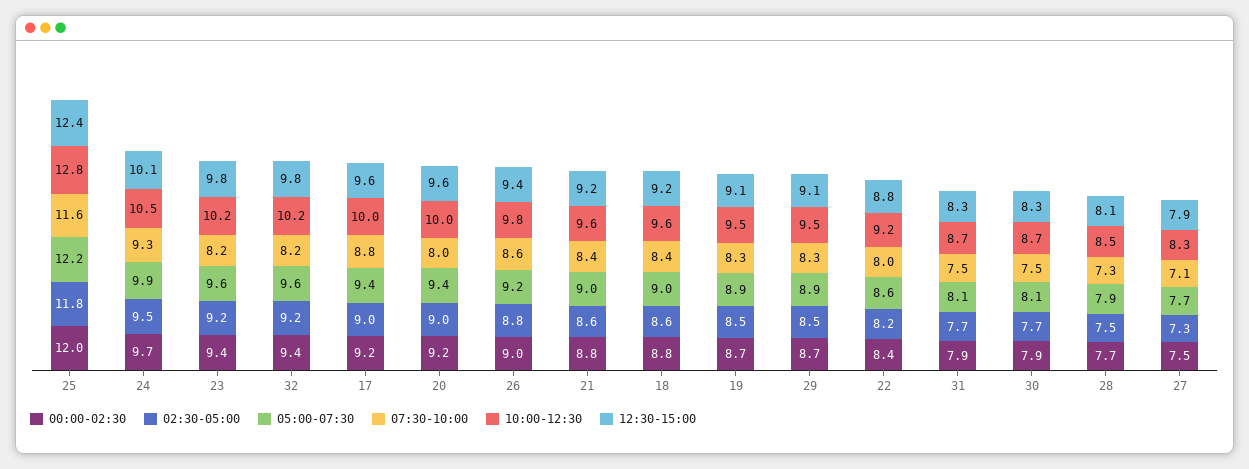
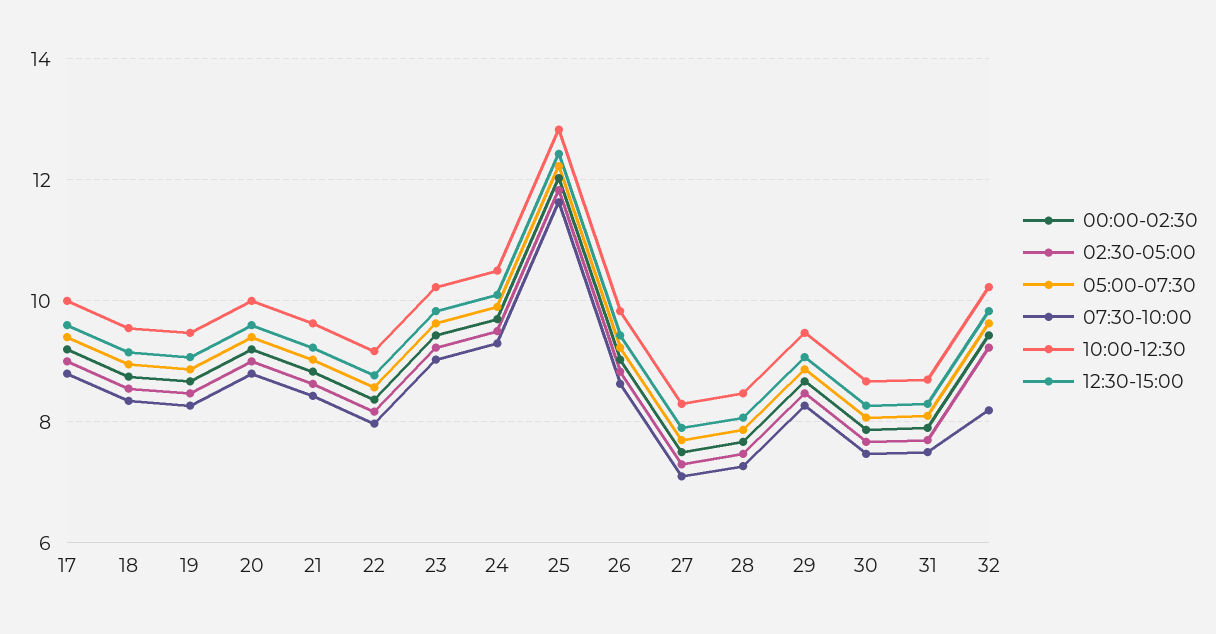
  {
    "00:00-02:30": {
      "25": 12,
      "24": 9.7,
      "23": 9.4,
      "32": 9.4,
      "17": 9.2,
      "20": 9.2,
      "26": 9,
      "21": 8.8,
      "18": 8.8,
      "19": 8.7,
      "29": 8.7,
      "22": 8.4,
      "31": 7.9,
      "30": 7.9,
      "28": 7.7,
      "27": 7.5
    },
    "02:30-05:00": {
      "25": 11.8,
      "24": 9.5,
      "23": 9.2,
      "32": 9.2,
      "17": 9,
      "20": 9,
      "26": 8.8,
      "21": 8.6,
      "18": 8.6,
      "19": 8.5,
      "29": 8.5,
      "22": 8.2,
      "31": 7.7,
      "30": 7.7,
      "28": 7.5,
      "27": 7.3
    },
    "05:00-07:30": {
      "25": 12.2,
      "24": 9.9,
      "23": 9.6,
      "32": 9.6,
      "17": 9.4,
      "20": 9.4,
      "26": 9.2,
      "21": 9,
      "18": 9,
      "19": 8.9,
      "29": 8.9,
      "22": 8.6,
      "31": 8.1,
      "30": 8.1,
      "28": 7.9,
      "27": 7.7
    },
    "07:30-10:00": {
      "25": 11.6,
      "24": 9.3,
-     "23": 8.2,
+     "23": 9,
      "32": 8.2,
      "17": 8.8,
-     "20": 8,
+     "20": 8.8,
      "26": 8.6,
      "21": 8.4,
      "18": 8.4,
      "19": 8.3,
      "29": 8.3,
      "22": 8,
      "31": 7.5,
      "30": 7.5,
      "28": 7.3,
      "27": 7.1
    },
    "10:00-12:30": {
      "25": 12.8,
      "24": 10.5,
      "23": 10.2,
      "32": 10.2,
      "17": 10,
      "20": 10,
      "26": 9.8,
      "21": 9.6,
      "18": 9.6,
      "19": 9.5,
      "29": 9.5,
      "22": 9.2,
      "31": 8.7,
      "30": 8.7,
      "28": 8.5,
      "27": 8.3
    },
    "12:30-15:00": {
      "25": 12.4,
      "24": 10.1,
      "23": 9.8,
      "32": 9.8,
      "17": 9.6,
      "20": 9.6,
      "26": 9.4,
      "21": 9.2,
      "18": 9.2,
      "19": 9.1,
      "29": 9.1,
      "22": 8.8,
      "31": 8.3,
      "30": 8.3,
      "28": 8.1,
      "27": 7.9
    }
  }

